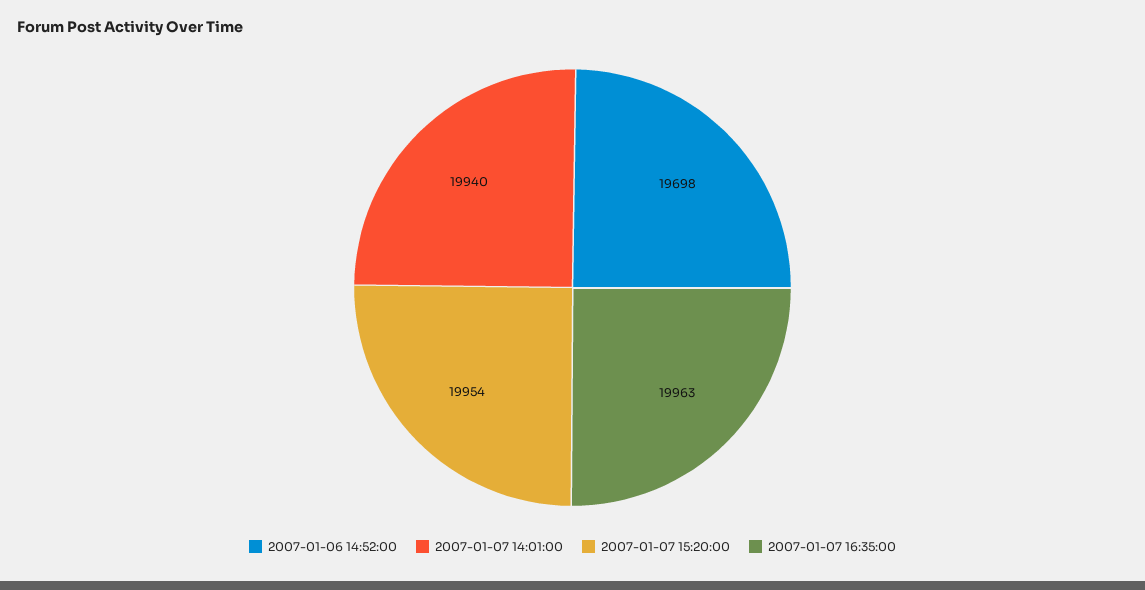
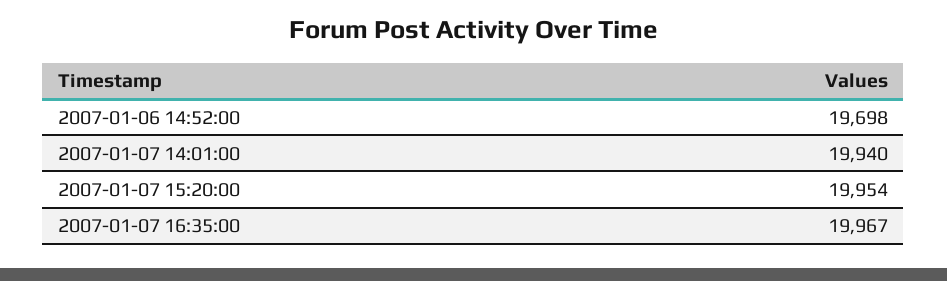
  {
    "2007-01-06 14:52:00": 19698,
    "2007-01-07 14:01:00": 19940,
    "2007-01-07 15:20:00": 19954,
-   "2007-01-07 16:35:00": 19963
+   "2007-01-07 16:35:00": 19967
  }

